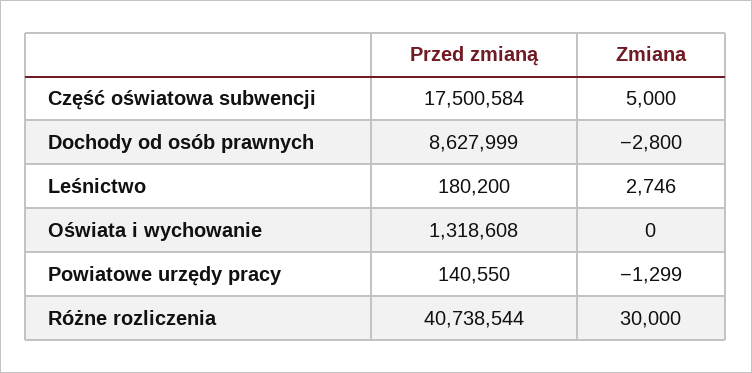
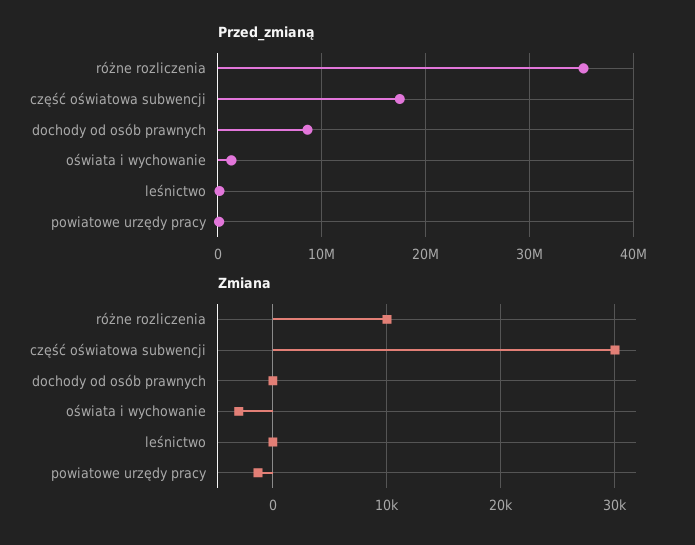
  {
    "Przed zmianą": {
      "Część oświatowa subwencji": 17500584,
      "Dochody od osób prawnych": 8627999,
      "Leśnictwo": 180200,
      "Oświata i wychowanie": 1318608,
      "Powiatowe urzędy pracy": 140550,
-     "Różne rozliczenia": 40738544
+     "Różne rozliczenia": 35000000
    },
    "Zmiana": {
-     "Część oświatowa subwencji": 5000,
+     "Część oświatowa subwencji": 30000,
-     "Dochody od osób prawnych": -2800,
+     "Dochody od osób prawnych": 0,
-     "Leśnictwo": 2746,
+     "Leśnictwo": 0,
-     "Oświata i wychowanie": 0,
+     "Oświata i wychowanie": -3000,
      "Powiatowe urzędy pracy": -1299,
-     "Różne rozliczenia": 30000
+     "Różne rozliczenia": 10000
    }
  }

